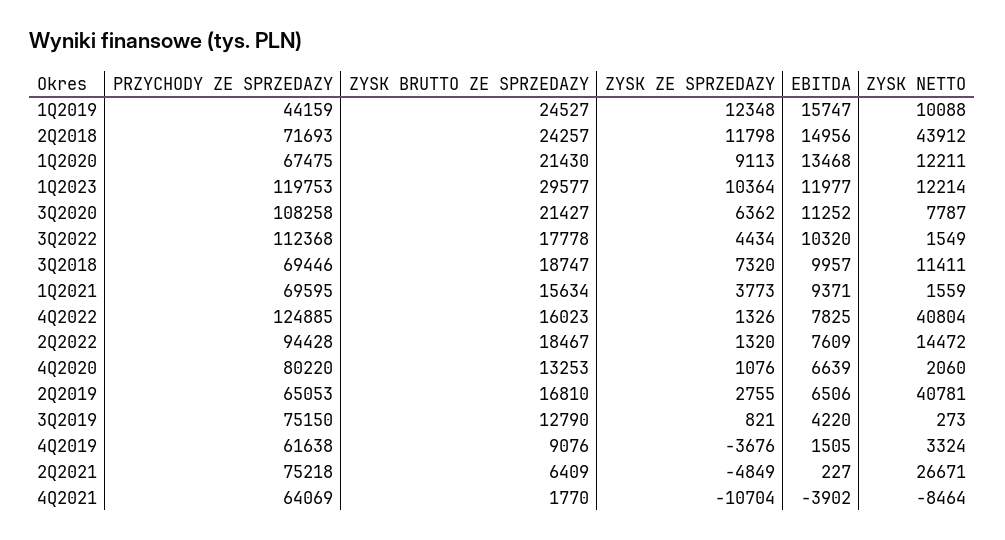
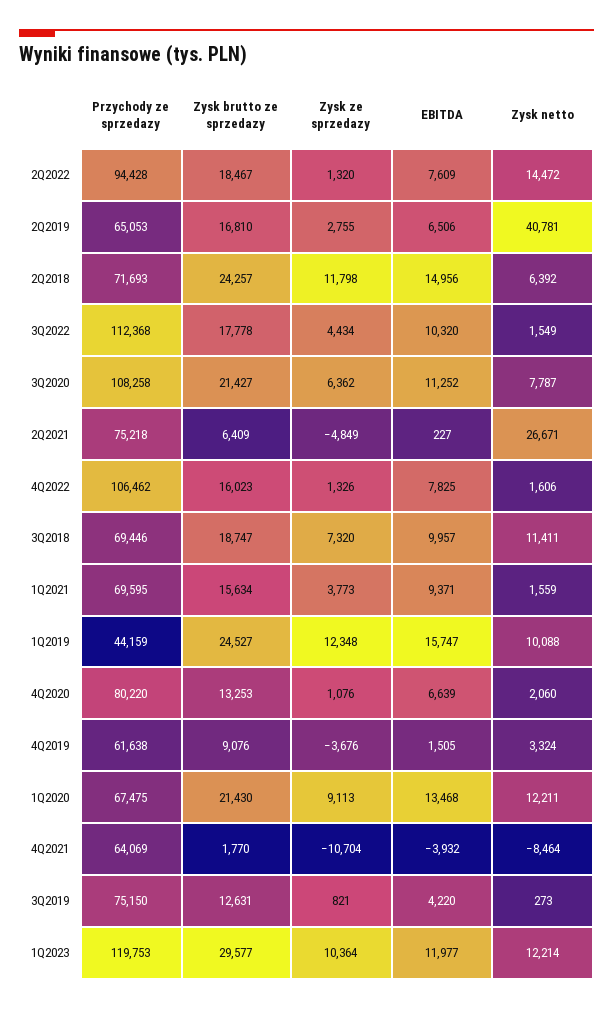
  {
    "PRZYCHODY ZE SPRZEDAZY": {
      "1Q2019": 44159,
      "2Q2018": 71693,
      "1Q2020": 67475,
      "1Q2023": 119753,
      "3Q2020": 108258,
      "3Q2022": 112368,
      "3Q2018": 69446,
      "1Q2021": 69595,
-     "4Q2022": 124885,
+     "4Q2022": 106462,
      "2Q2022": 94428,
      "4Q2020": 80220,
      "2Q2019": 65053,
      "3Q2019": 75150,
      "4Q2019": 61638,
      "2Q2021": 75218,
      "4Q2021": 64069
    },
    "ZYSK BRUTTO ZE SPRZEDAZY": {
      "1Q2019": 24527,
      "2Q2018": 24257,
      "1Q2020": 21430,
      "1Q2023": 29577,
      "3Q2020": 21427,
      "3Q2022": 17778,
      "3Q2018": 18747,
      "1Q2021": 15634,
      "4Q2022": 16023,
      "2Q2022": 18467,
      "4Q2020": 13253,
      "2Q2019": 16810,
-     "3Q2019": 12790,
+     "3Q2019": 12631,
      "4Q2019": 9076,
      "2Q2021": 6409,
      "4Q2021": 1770
    },
    "ZYSK ZE SPRZEDAZY": {
      "1Q2019": 12348,
      "2Q2018": 11798,
      "1Q2020": 9113,
      "1Q2023": 10364,
      "3Q2020": 6362,
      "3Q2022": 4434,
      "3Q2018": 7320,
      "1Q2021": 3773,
      "4Q2022": 1326,
      "2Q2022": 1320,
      "4Q2020": 1076,
      "2Q2019": 2755,
      "3Q2019": 821,
      "4Q2019": -3676,
      "2Q2021": -4849,
      "4Q2021": -10704
    },
    "EBITDA": {
      "1Q2019": 15747,
      "2Q2018": 14956,
      "1Q2020": 13468,
      "1Q2023": 11977,
      "3Q2020": 11252,
      "3Q2022": 10320,
      "3Q2018": 9957,
      "1Q2021": 9371,
      "4Q2022": 7825,
      "2Q2022": 7609,
      "4Q2020": 6639,
      "2Q2019": 6506,
      "3Q2019": 4220,
      "4Q2019": 1505,
      "2Q2021": 227,
-     "4Q2021": -3902
+     "4Q2021": -3932
    },
    "ZYSK NETTO": {
      "1Q2019": 10088,
-     "2Q2018": 43912,
+     "2Q2018": 6392,
      "1Q2020": 12211,
      "1Q2023": 12214,
      "3Q2020": 7787,
      "3Q2022": 1549,
      "3Q2018": 11411,
      "1Q2021": 1559,
-     "4Q2022": 40804,
+     "4Q2022": 1606,
      "2Q2022": 14472,
      "4Q2020": 2060,
      "2Q2019": 40781,
      "3Q2019": 273,
      "4Q2019": 3324,
      "2Q2021": 26671,
      "4Q2021": -8464
    }
  }

